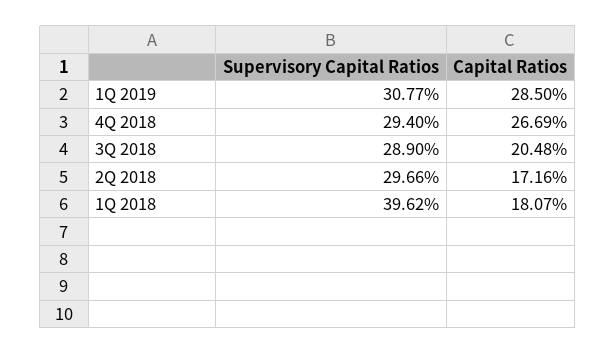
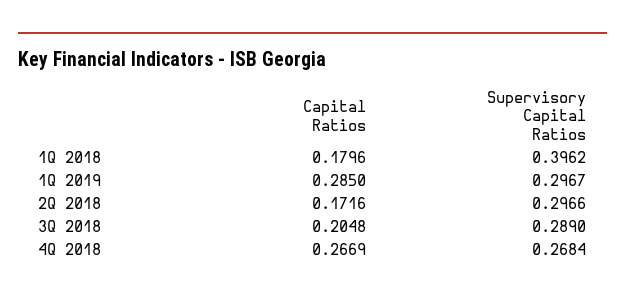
  {
    "Supervisory Capital Ratios": {
-     "1Q 2019": 0.3077,
+     "1Q 2019": 0.2967,
-     "4Q 2018": 0.294,
+     "4Q 2018": 0.2684,
      "3Q 2018": 0.289,
      "2Q 2018": 0.2966,
      "1Q 2018": 0.3962
    },
    "Capital Ratios": {
      "1Q 2019": 0.285,
      "4Q 2018": 0.2669,
      "3Q 2018": 0.2048,
      "2Q 2018": 0.1716,
-     "1Q 2018": 0.1807
+     "1Q 2018": 0.1796
    }
  }

